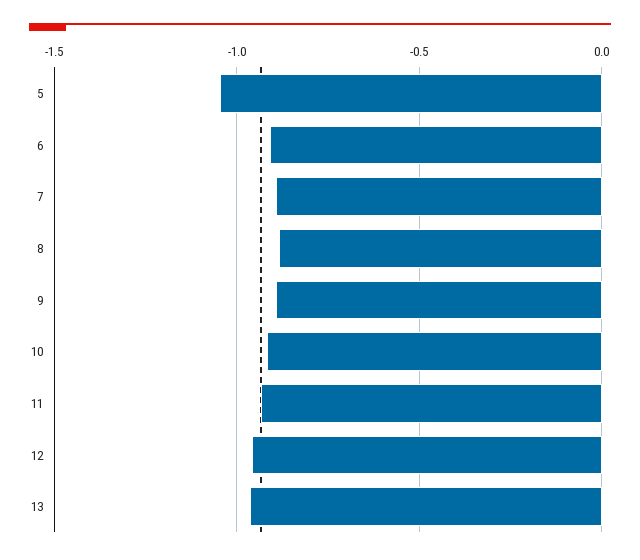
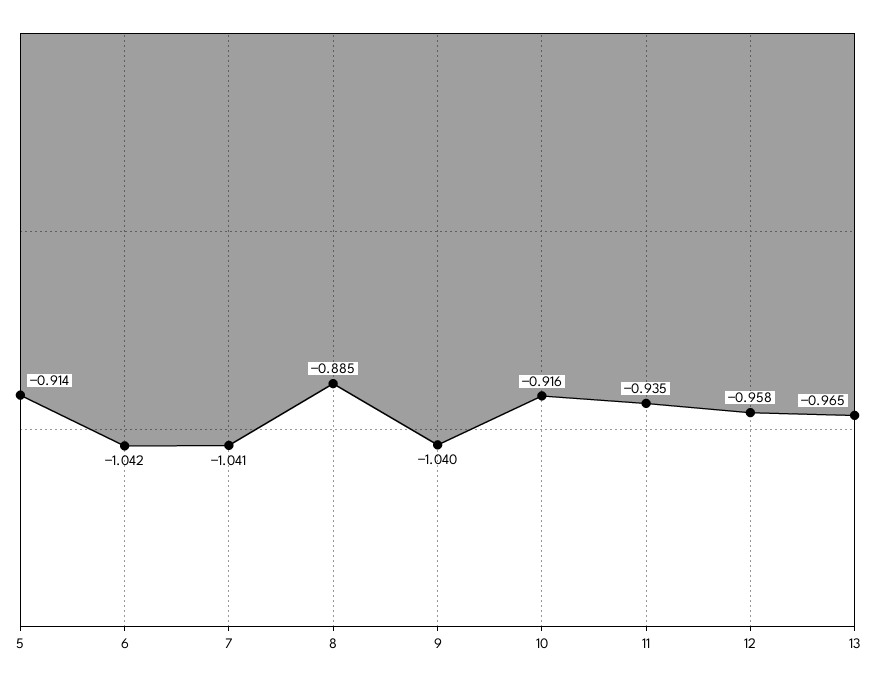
  {
-   "5": -1.05,
+   "5": -0.914,
-   "6": -0.9,
+   "6": -1.042,
-   "7": -0.9,
+   "7": -1.041,
    "8": -0.885,
-   "9": -0.9,
+   "9": -1.04,
    "10": -0.916,
    "11": -0.935,
    "12": -0.958,
    "13": -0.965
  }

